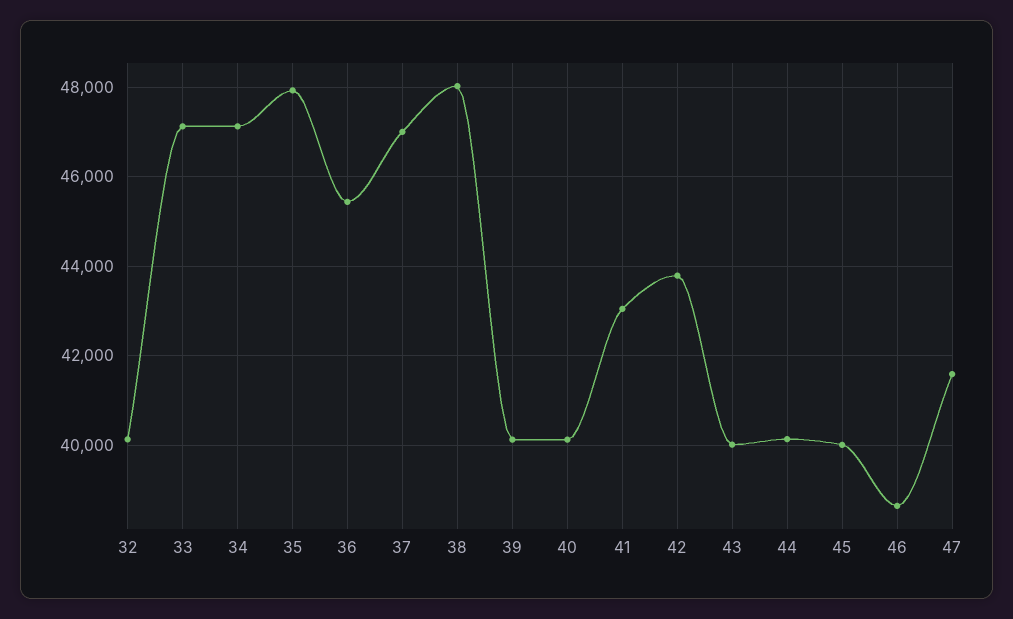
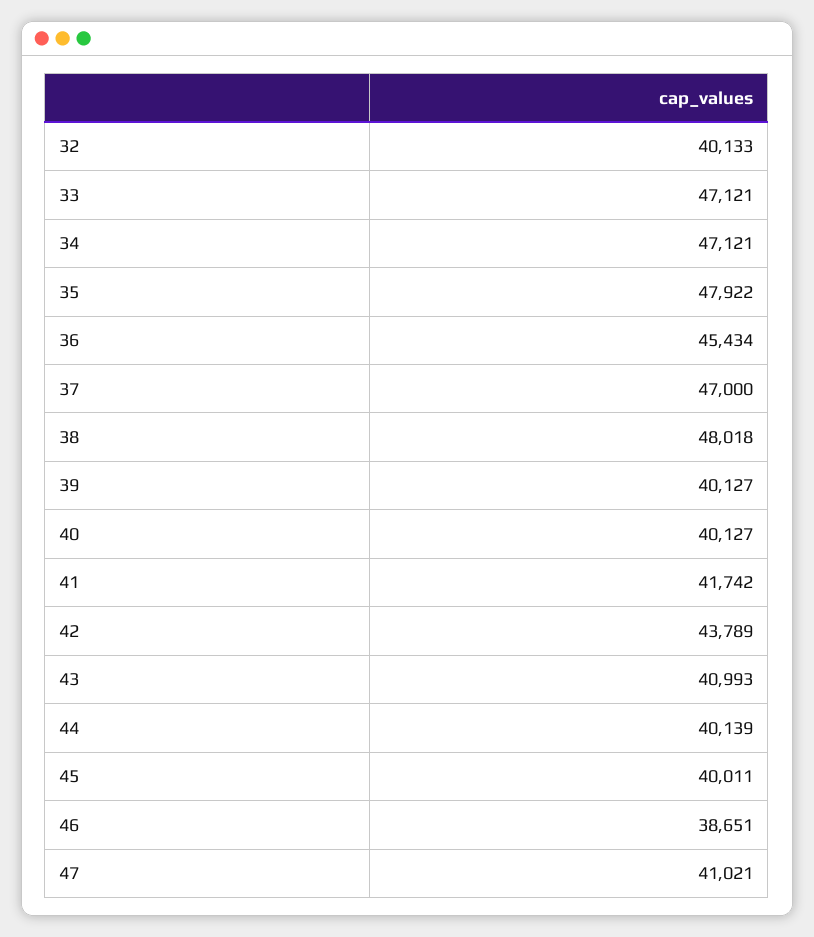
  {
    "32": 40133,
    "33": 47121,
    "34": 47121,
    "35": 47922,
    "36": 45434,
    "37": 47000,
    "38": 48018,
    "39": 40127,
    "40": 40127,
-   "41": 43000,
+   "41": 41742,
    "42": 43789,
-   "43": 40000,
+   "43": 40993,
    "44": 40139,
    "45": 40011,
    "46": 38651,
-   "47": 41600
+   "47": 41021
  }

